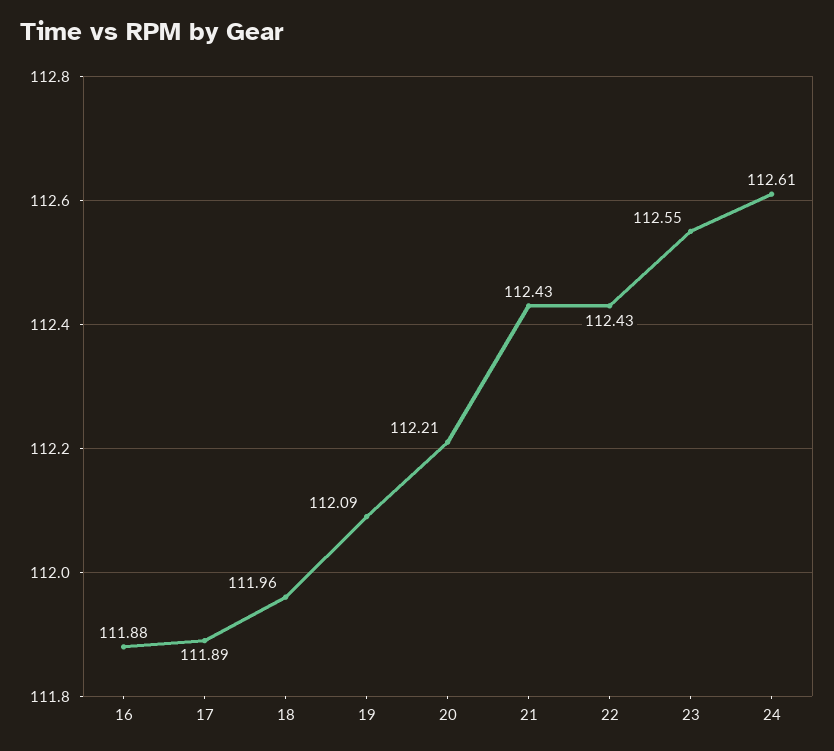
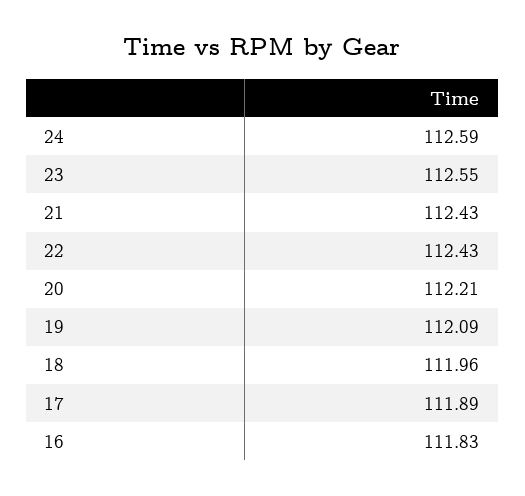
  {
-   "16": 111.88,
+   "16": 111.83,
    "17": 111.89,
    "18": 111.96,
    "19": 112.09,
    "20": 112.21,
    "21": 112.43,
    "22": 112.43,
    "23": 112.55,
-   "24": 112.61
+   "24": 112.59
  }

